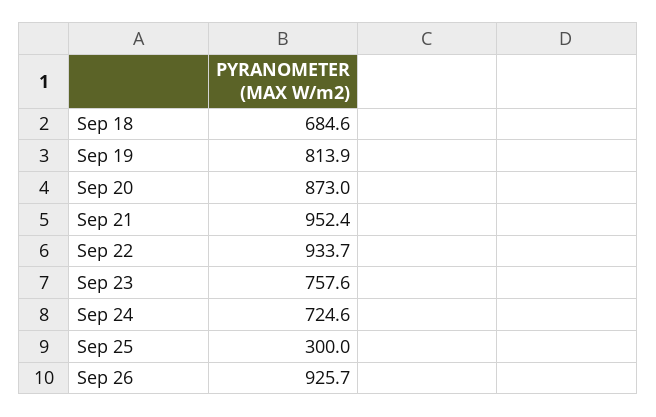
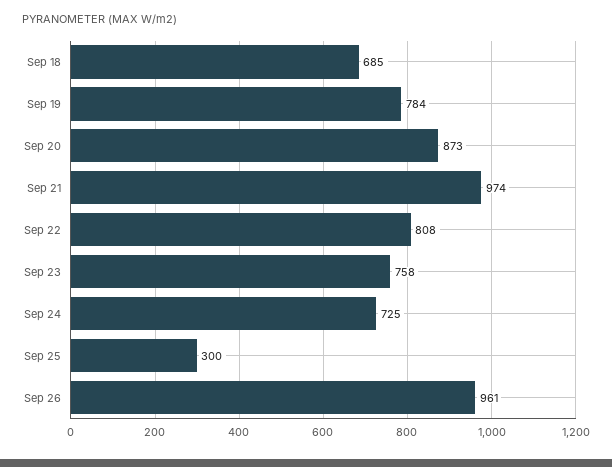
  {
    "Sep 18": 684.6,
-   "Sep 19": 813.9,
+   "Sep 19": 784,
    "Sep 20": 873,
-   "Sep 21": 952.4,
+   "Sep 21": 974,
-   "Sep 22": 933.7,
+   "Sep 22": 808,
    "Sep 23": 757.6,
    "Sep 24": 724.6,
    "Sep 25": 300,
-   "Sep 26": 925.7
+   "Sep 26": 961
  }

